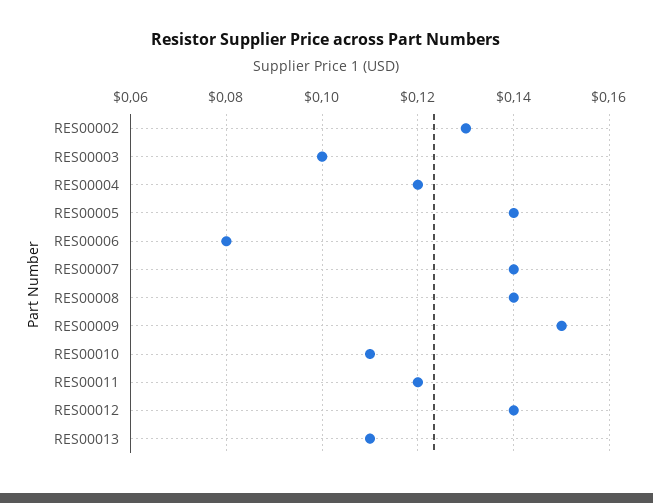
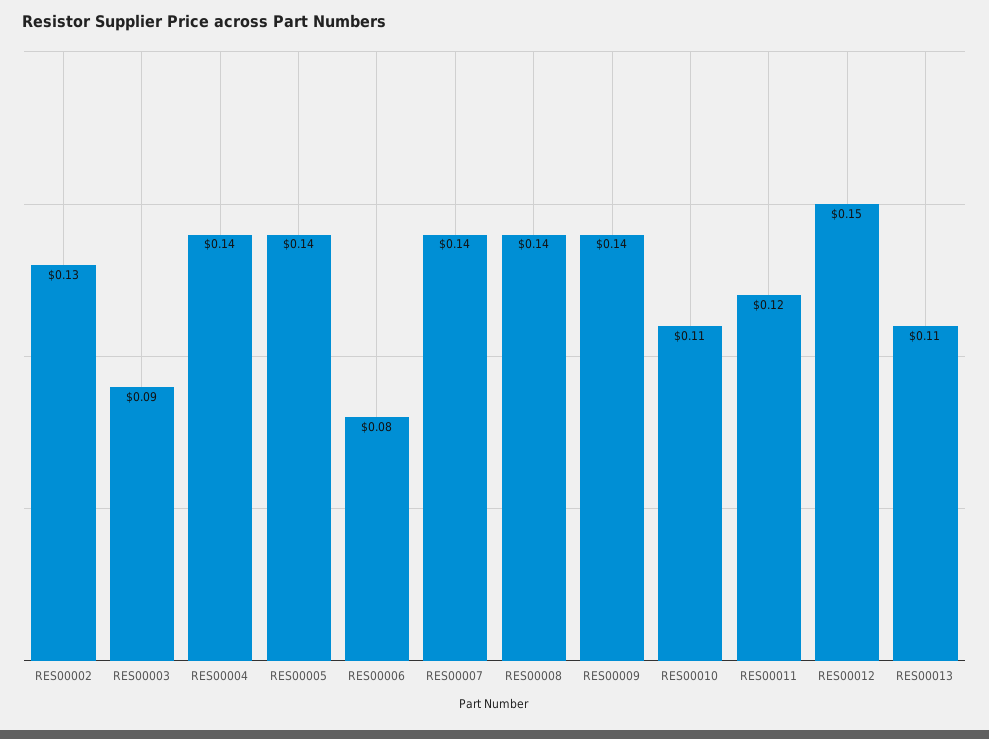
  {
    "RES00002": 0.13,
-   "RES00003": 0.1,
+   "RES00003": 0.09,
-   "RES00004": 0.12,
+   "RES00004": 0.14,
    "RES00005": 0.14,
    "RES00006": 0.08,
    "RES00007": 0.14,
    "RES00008": 0.14,
-   "RES00009": 0.15,
+   "RES00009": 0.14,
    "RES00010": 0.11,
    "RES00011": 0.12,
-   "RES00012": 0.14,
+   "RES00012": 0.15,
    "RES00013": 0.11
  }

